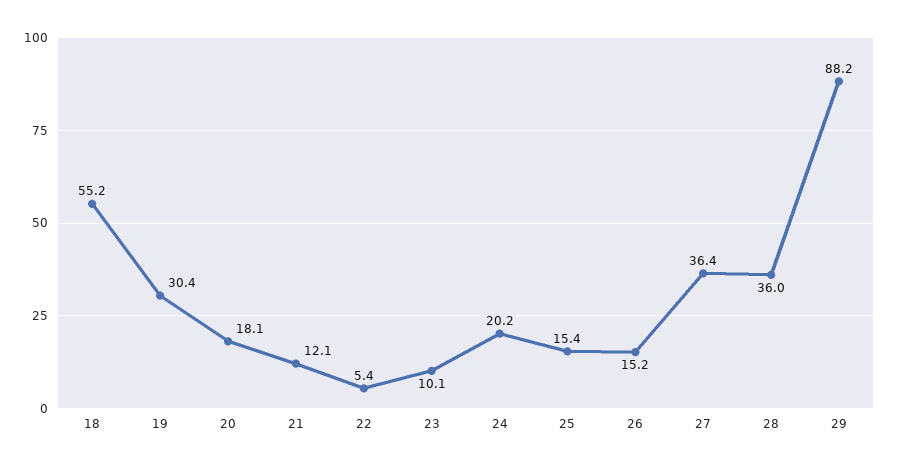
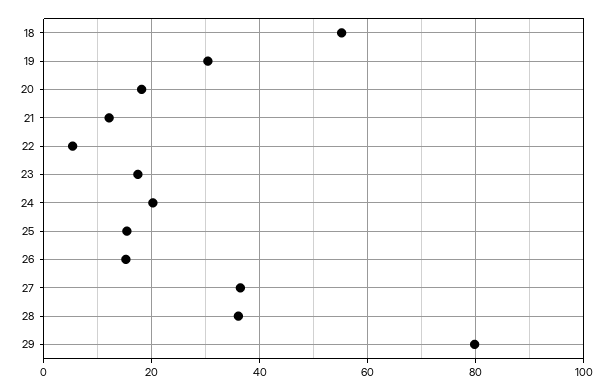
  {
    "18": 55.2,
    "19": 30.4,
    "20": 18.1,
    "21": 12.1,
    "22": 5.4,
-   "23": 10.1,
+   "23": 18,
    "24": 20.2,
    "25": 15.4,
    "26": 15.2,
    "27": 36.4,
    "28": 36,
-   "29": 88.2
+   "29": 80
  }

